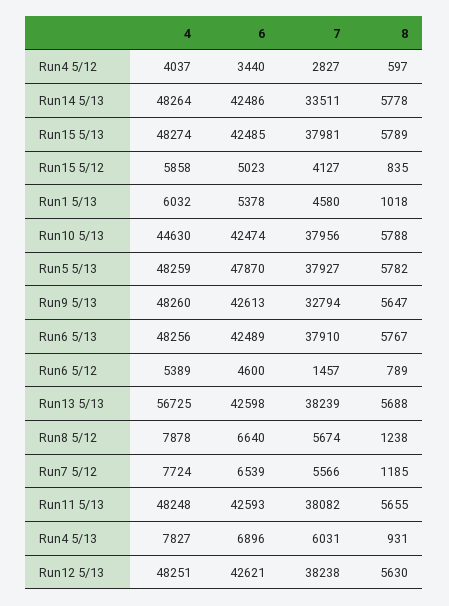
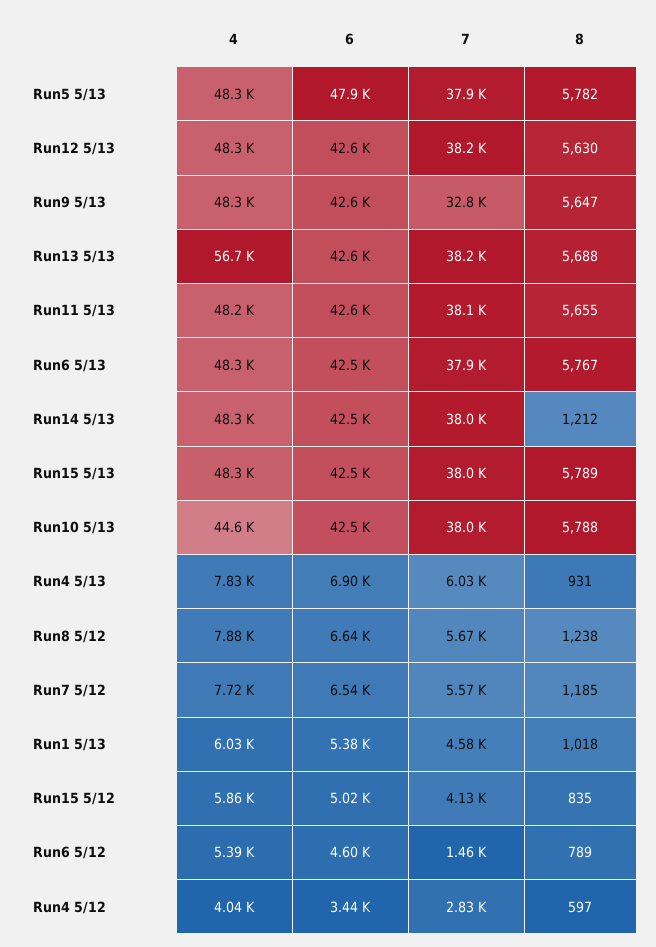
  {
    "4": {
      "Run4 5/12": 4037,
      "Run14 5/13": 48264,
      "Run15 5/13": 48274,
      "Run15 5/12": 5858,
      "Run1 5/13": 6032,
      "Run10 5/13": 44630,
      "Run5 5/13": 48259,
      "Run9 5/13": 48260,
      "Run6 5/13": 48256,
      "Run6 5/12": 5389,
      "Run13 5/13": 56725,
      "Run8 5/12": 7878,
      "Run7 5/12": 7724,
      "Run11 5/13": 48248,
      "Run4 5/13": 7827,
      "Run12 5/13": 48251
    },
    "6": {
      "Run4 5/12": 3440,
      "Run14 5/13": 42486,
      "Run15 5/13": 42485,
      "Run15 5/12": 5023,
      "Run1 5/13": 5378,
      "Run10 5/13": 42474,
      "Run5 5/13": 47870,
      "Run9 5/13": 42613,
      "Run6 5/13": 42489,
      "Run6 5/12": 4600,
      "Run13 5/13": 42598,
      "Run8 5/12": 6640,
      "Run7 5/12": 6539,
      "Run11 5/13": 42593,
      "Run4 5/13": 6896,
      "Run12 5/13": 42621
    },
    "7": {
      "Run4 5/12": 2827,
-     "Run14 5/13": 33511,
+     "Run14 5/13": 38000,
      "Run15 5/13": 37981,
      "Run15 5/12": 4127,
      "Run1 5/13": 4580,
      "Run10 5/13": 37956,
      "Run5 5/13": 37927,
      "Run9 5/13": 32794,
      "Run6 5/13": 37910,
      "Run6 5/12": 1457,
      "Run13 5/13": 38239,
      "Run8 5/12": 5674,
      "Run7 5/12": 5566,
      "Run11 5/13": 38082,
      "Run4 5/13": 6031,
      "Run12 5/13": 38238
    },
    "8": {
      "Run4 5/12": 597,
-     "Run14 5/13": 5778,
+     "Run14 5/13": 1212,
      "Run15 5/13": 5789,
      "Run15 5/12": 835,
      "Run1 5/13": 1018,
      "Run10 5/13": 5788,
      "Run5 5/13": 5782,
      "Run9 5/13": 5647,
      "Run6 5/13": 5767,
      "Run6 5/12": 789,
      "Run13 5/13": 5688,
      "Run8 5/12": 1238,
      "Run7 5/12": 1185,
      "Run11 5/13": 5655,
      "Run4 5/13": 931,
      "Run12 5/13": 5630
    }
  }

